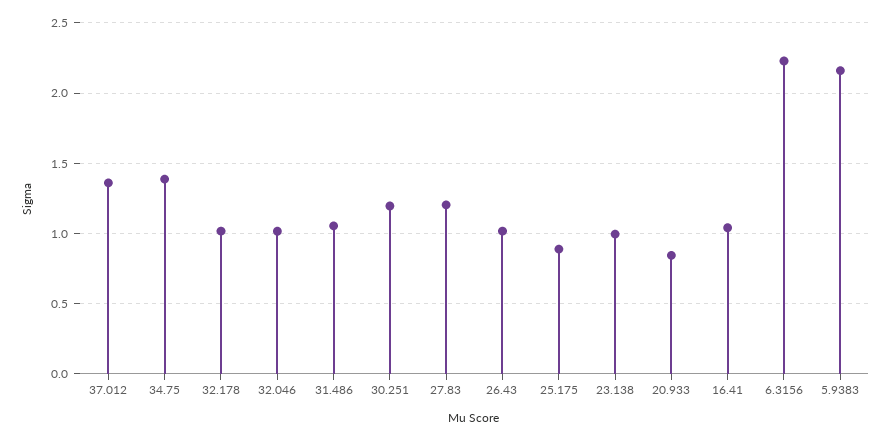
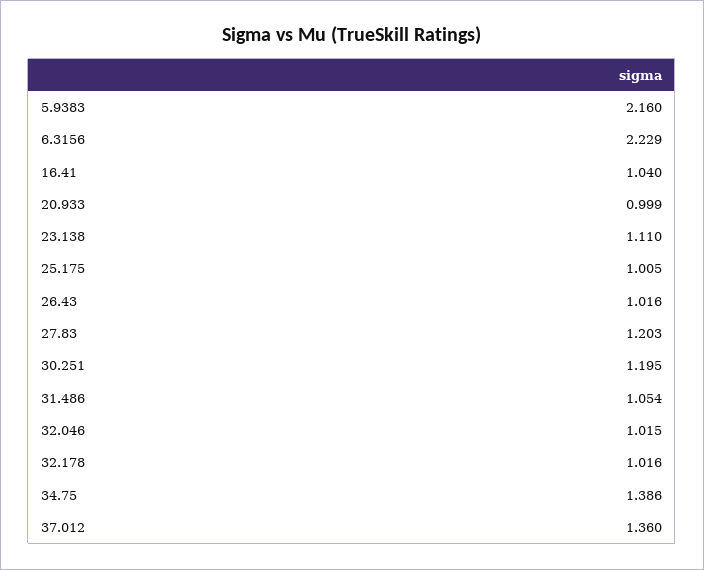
  {
    "37.012": 1.36,
    "34.75": 1.386,
    "32.178": 1.016,
    "32.046": 1.015,
    "31.486": 1.054,
    "30.251": 1.195,
    "27.83": 1.203,
    "26.43": 1.016,
-   "25.175": 0.9,
+   "25.175": 1.005,
-   "23.138": 1,
+   "23.138": 1.11,
-   "20.933": 0.85,
+   "20.933": 0.999,
    "16.41": 1.04,
    "6.3156": 2.229,
    "5.9383": 2.16
  }

